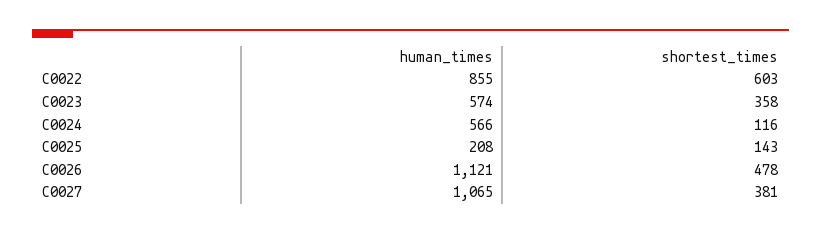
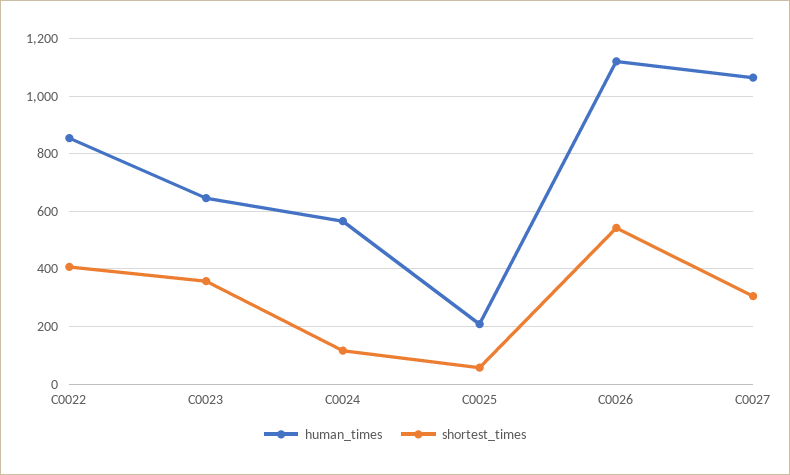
  {
    "human_times": {
      "C0022": 855,
-     "C0023": 574,
+     "C0023": 650,
      "C0024": 566,
      "C0025": 208,
      "C0026": 1121,
      "C0027": 1065
    },
    "shortest_times": {
-     "C0022": 603,
+     "C0022": 400,
      "C0023": 358,
      "C0024": 116,
-     "C0025": 143,
+     "C0025": 50,
-     "C0026": 478,
+     "C0026": 550,
-     "C0027": 381
+     "C0027": 300
    }
  }

